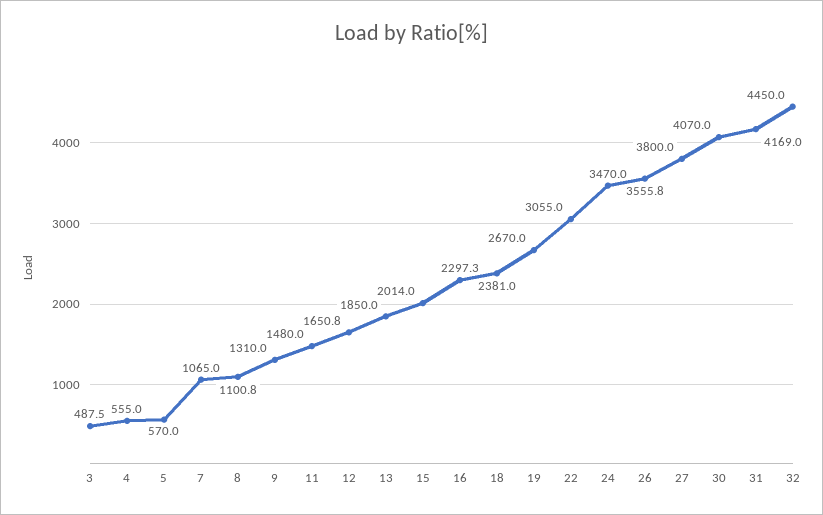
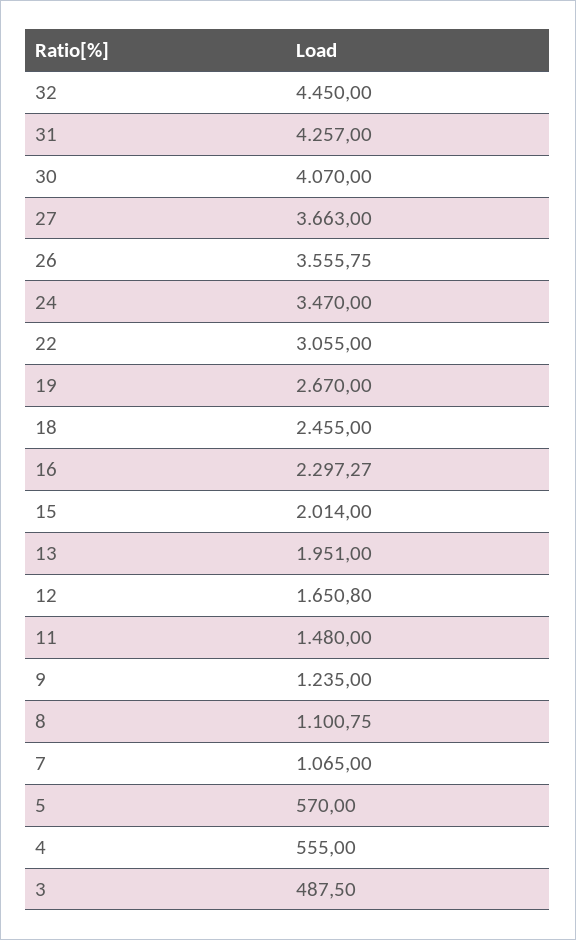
  {
    "3": 487.5,
    "4": 555,
    "5": 570,
    "7": 1065,
    "8": 1100.75,
-   "9": 1310,
+   "9": 1235,
    "11": 1480,
    "12": 1650.8,
-   "13": 1850,
+   "13": 1951,
    "15": 2014,
    "16": 2297.27,
-   "18": 2381,
+   "18": 2455,
    "19": 2670,
    "22": 3055,
    "24": 3470,
    "26": 3555.75,
-   "27": 3800,
+   "27": 3663,
    "30": 4070,
-   "31": 4169,
+   "31": 4257,
    "32": 4450
  }

